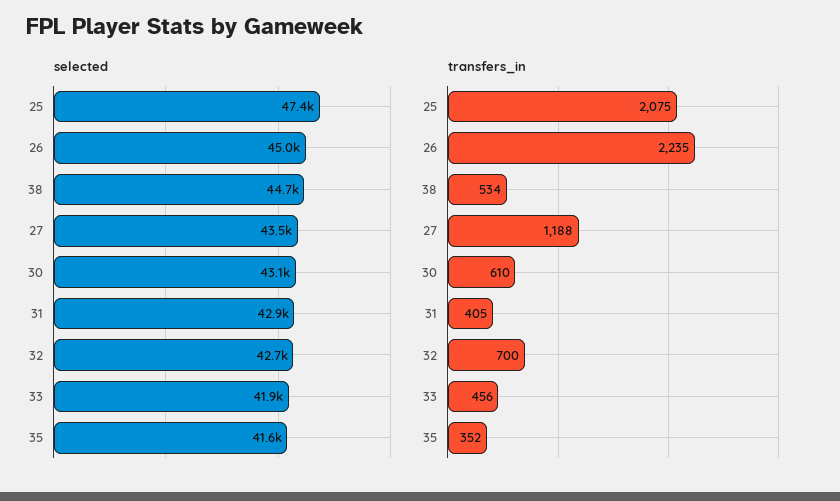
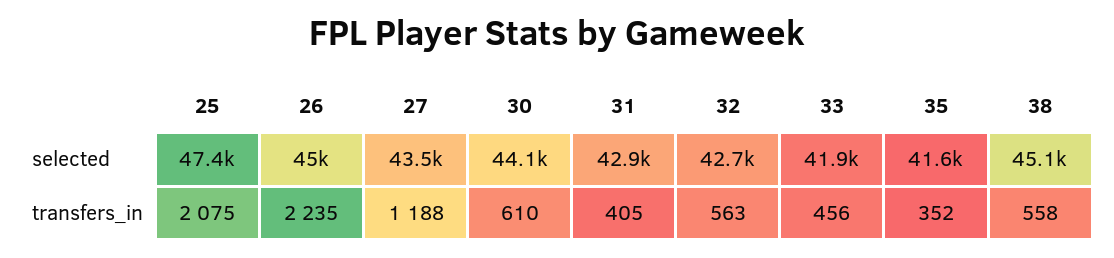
  {
    "selected": {
      "25": 47400,
      "26": 45000,
-     "38": 44700,
+     "38": 45100,
      "27": 43500,
-     "30": 43100,
+     "30": 44100,
      "31": 42900,
      "32": 42700,
      "33": 41900,
      "35": 41600
    },
    "transfers_in": {
      "25": 2075,
      "26": 2235,
-     "38": 534,
+     "38": 558,
      "27": 1188,
      "30": 610,
      "31": 405,
-     "32": 700,
+     "32": 563,
      "33": 456,
      "35": 352
    }
  }

